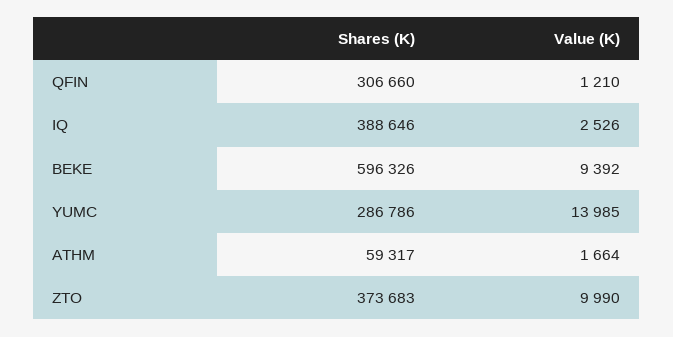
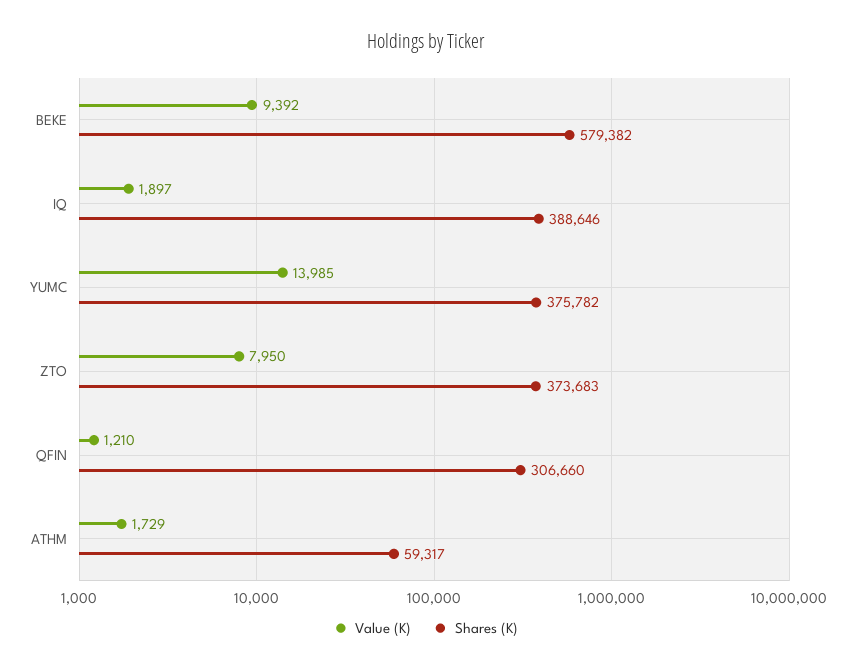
  {
    "Shares (K)": {
      "QFIN": 306660,
      "IQ": 388646,
-     "BEKE": 596326,
+     "BEKE": 579382,
-     "YUMC": 286786,
+     "YUMC": 375782,
      "ATHM": 59317,
      "ZTO": 373683
    },
    "Value (K)": {
      "QFIN": 1210,
-     "IQ": 2526,
+     "IQ": 1897,
      "BEKE": 9392,
      "YUMC": 13985,
-     "ATHM": 1664,
+     "ATHM": 1729,
-     "ZTO": 9990
+     "ZTO": 7950
    }
  }

